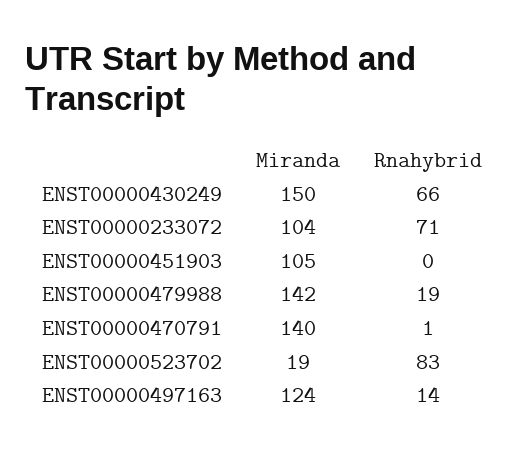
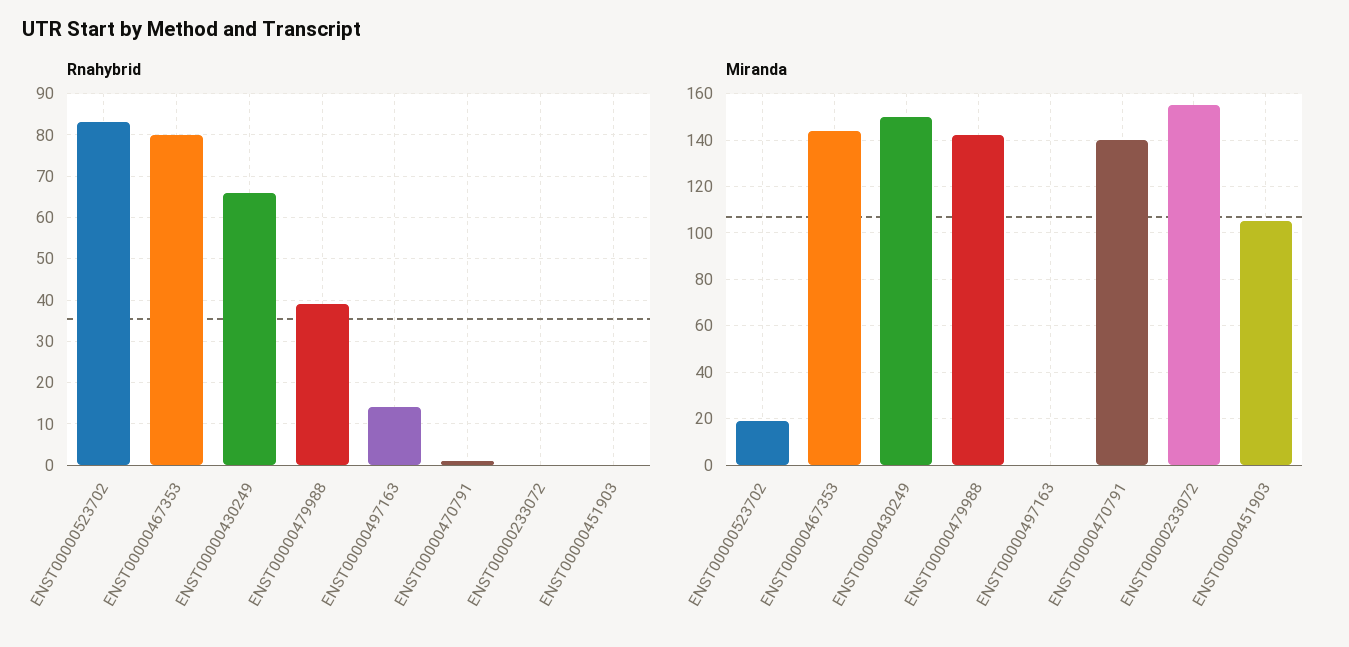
  {
    "Miranda": {
      "ENST00000430249": 150,
-     "ENST00000233072": 104,
+     "ENST00000233072": 155,
      "ENST00000451903": 105,
      "ENST00000479988": 142,
      "ENST00000470791": 140,
      "ENST00000523702": 19,
-     "ENST00000497163": 124
+     "ENST00000497163": 0,
+     "ENST00000467353": 145
    },
    "Rnahybrid": {
      "ENST00000430249": 66,
-     "ENST00000233072": 71,
+     "ENST00000233072": 0,
      "ENST00000451903": 0,
-     "ENST00000479988": 19,
+     "ENST00000479988": 40,
      "ENST00000470791": 1,
      "ENST00000523702": 83,
-     "ENST00000497163": 14
+     "ENST00000497163": 14,
+     "ENST00000467353": 80
    }
  }

